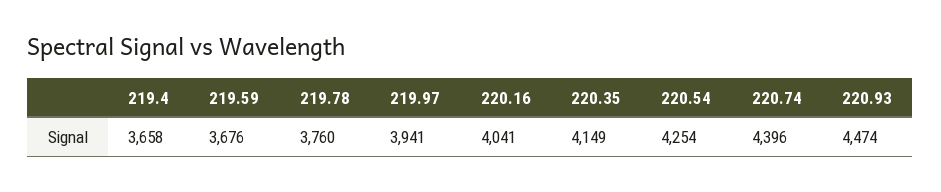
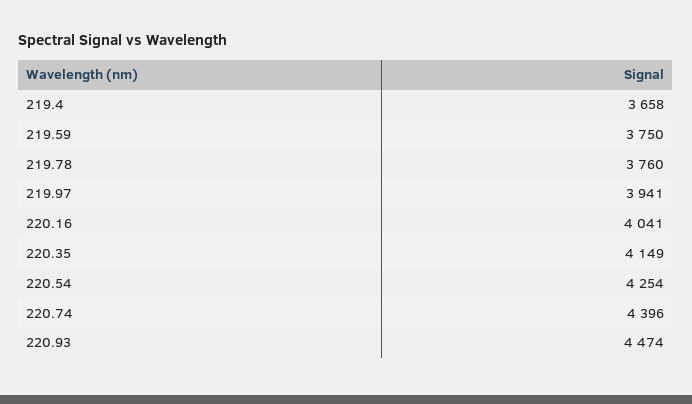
  {
    "219.4": 3658,
-   "219.59": 3676,
+   "219.59": 3750,
    "219.78": 3760,
    "219.97": 3941,
    "220.16": 4041,
    "220.35": 4149,
    "220.54": 4254,
    "220.74": 4396,
    "220.93": 4474
  }

